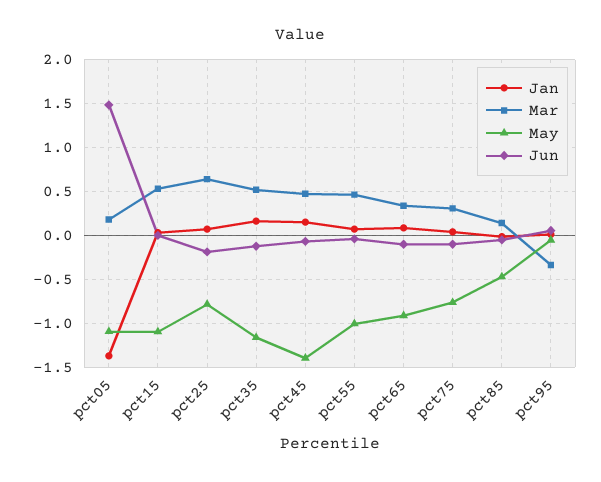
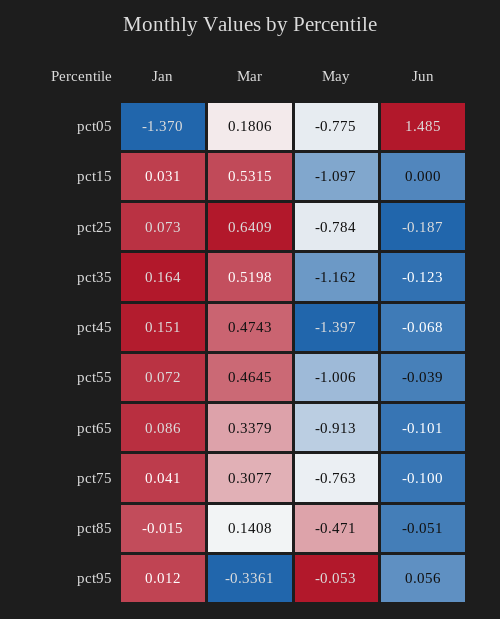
  {
    "Jan": {
      "pct05": -1.37,
      "pct15": 0.031,
      "pct25": 0.073,
      "pct35": 0.164,
      "pct45": 0.151,
      "pct55": 0.072,
      "pct65": 0.086,
      "pct75": 0.041,
      "pct85": -0.015,
      "pct95": 0.012
    },
    "Mar": {
      "pct05": 0.1806,
      "pct15": 0.5315,
      "pct25": 0.6409,
      "pct35": 0.5198,
      "pct45": 0.4743,
      "pct55": 0.4645,
      "pct65": 0.3379,
      "pct75": 0.3077,
      "pct85": 0.1408,
      "pct95": -0.3361
    },
    "May": {
-     "pct05": -1.1,
+     "pct05": -0.775,
      "pct15": -1.097,
      "pct25": -0.784,
      "pct35": -1.162,
      "pct45": -1.397,
      "pct55": -1.006,
      "pct65": -0.913,
      "pct75": -0.763,
      "pct85": -0.471,
      "pct95": -0.053
    },
    "Jun": {
      "pct05": 1.485,
      "pct15": 0,
      "pct25": -0.187,
      "pct35": -0.123,
      "pct45": -0.068,
      "pct55": -0.039,
      "pct65": -0.101,
      "pct75": -0.1,
      "pct85": -0.051,
      "pct95": 0.056
    }
  }

